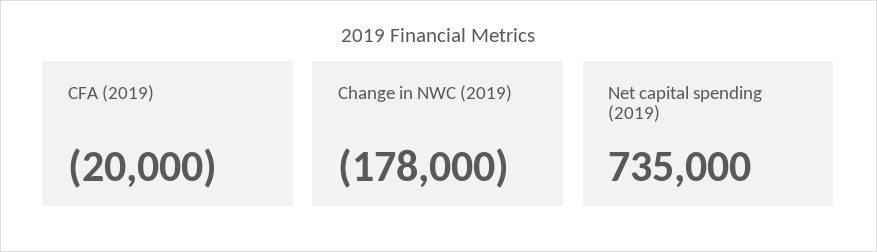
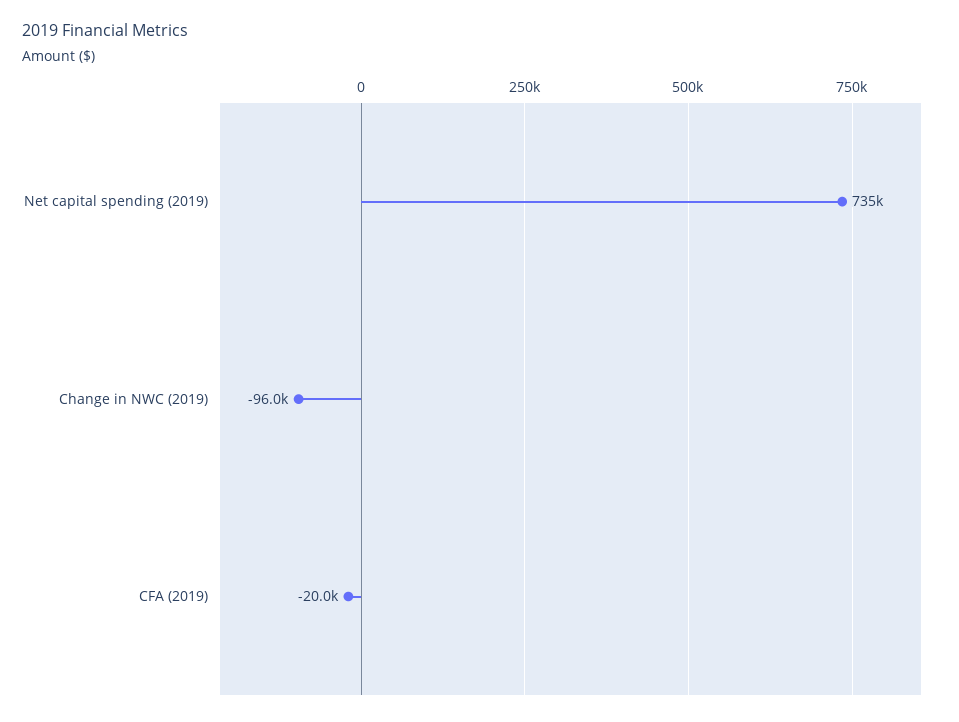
  {
    "CFA (2019)": -20000,
-   "Change in NWC (2019)": -178000,
+   "Change in NWC (2019)": -96000,
    "Net capital spending (2019)": 735000
  }

